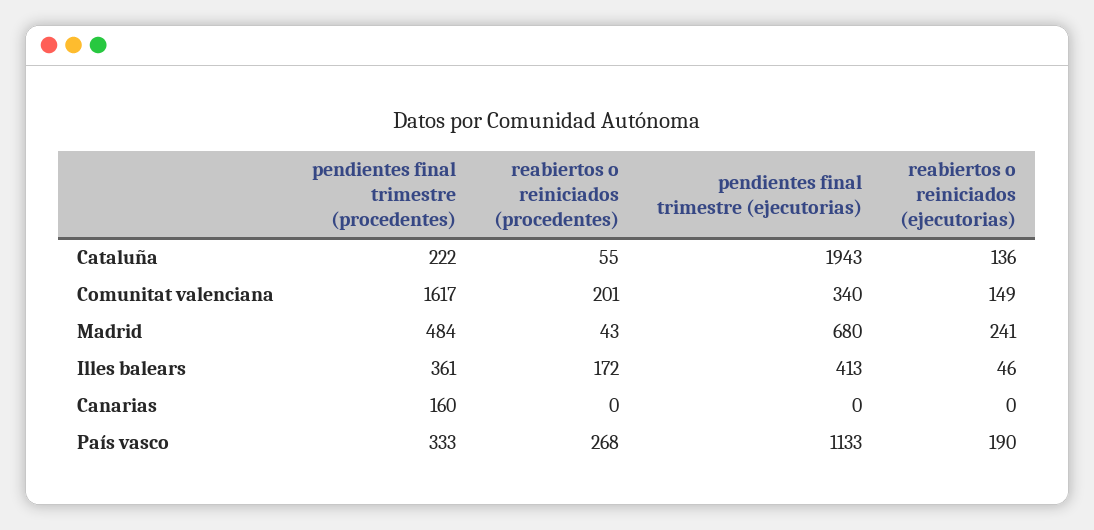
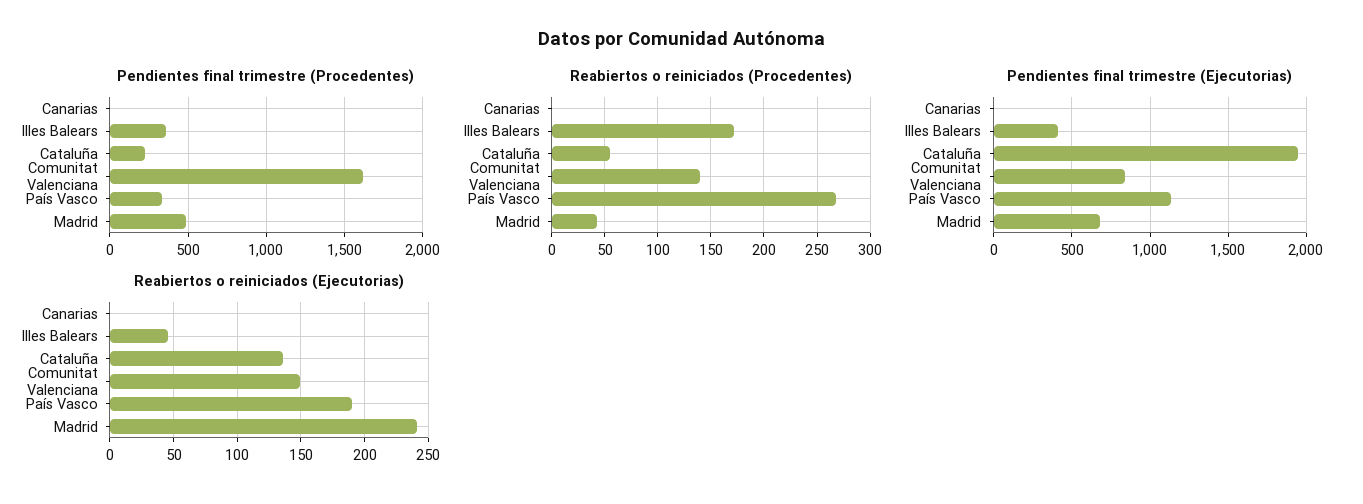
  {
    "pendientes final trimestre (procedentes)": {
      "Cataluña": 222,
      "Comunitat valenciana": 1617,
      "Madrid": 484,
      "Illes balears": 361,
-     "Canarias": 160,
+     "Canarias": 0,
      "País vasco": 333
    },
    "reabiertos o reiniciados (procedentes)": {
      "Cataluña": 55,
-     "Comunitat valenciana": 201,
+     "Comunitat valenciana": 140,
      "Madrid": 43,
      "Illes balears": 172,
      "Canarias": 0,
      "País vasco": 268
    },
    "pendientes final trimestre (ejecutorias)": {
      "Cataluña": 1943,
-     "Comunitat valenciana": 340,
+     "Comunitat valenciana": 850,
      "Madrid": 680,
      "Illes balears": 413,
      "Canarias": 0,
      "País vasco": 1133
    },
    "reabiertos o reiniciados (ejecutorias)": {
      "Cataluña": 136,
      "Comunitat valenciana": 149,
      "Madrid": 241,
      "Illes balears": 46,
      "Canarias": 0,
      "País vasco": 190
    }
  }

